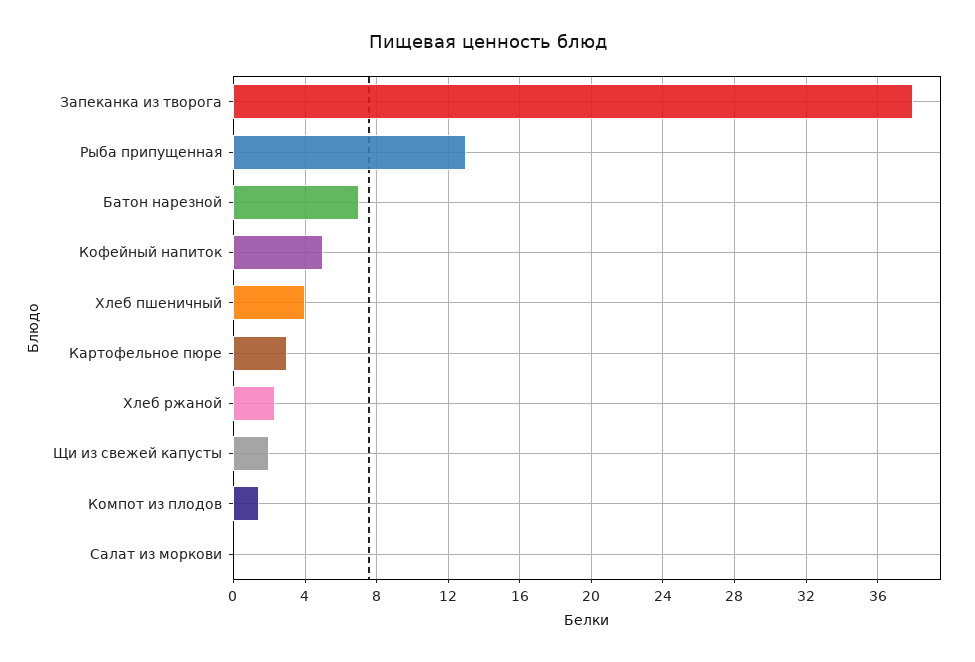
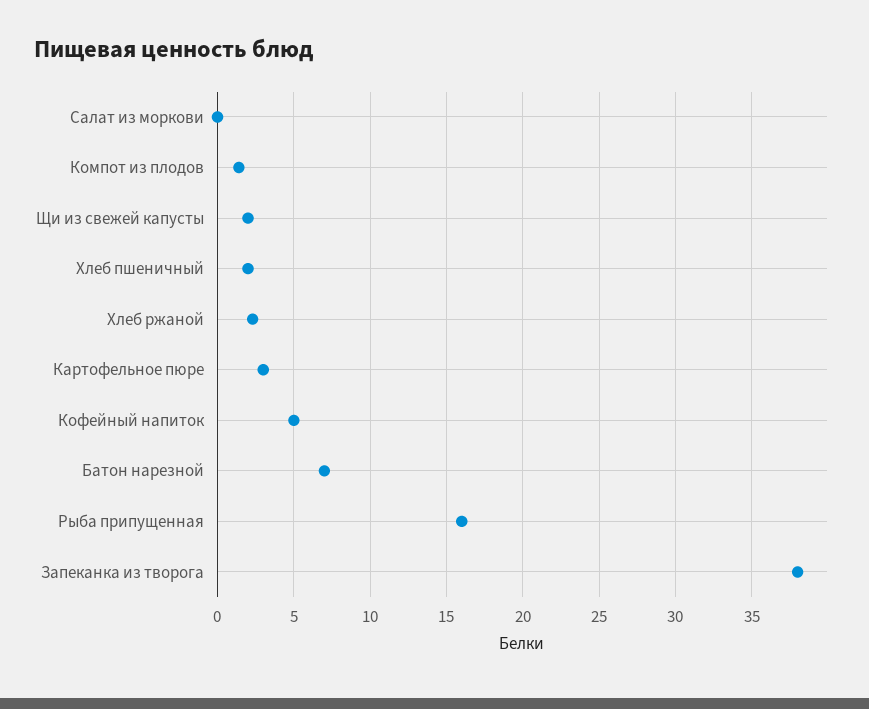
  {
    "Запеканка из творога": 38,
-   "Рыба припущенная": 13,
+   "Рыба припущенная": 16,
    "Батон нарезной": 7,
    "Кофейный напиток": 5,
-   "Хлеб пшеничный": 4,
+   "Хлеб пшеничный": 2,
    "Картофельное пюре": 3,
    "Хлеб ржаной": 2.5,
    "Щи из свежей капусты": 2,
    "Компот из плодов": 1.5,
    "Салат из моркови": 0
  }

